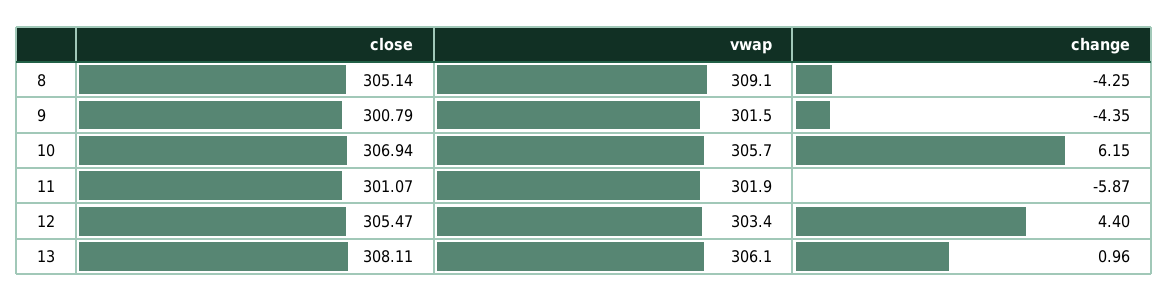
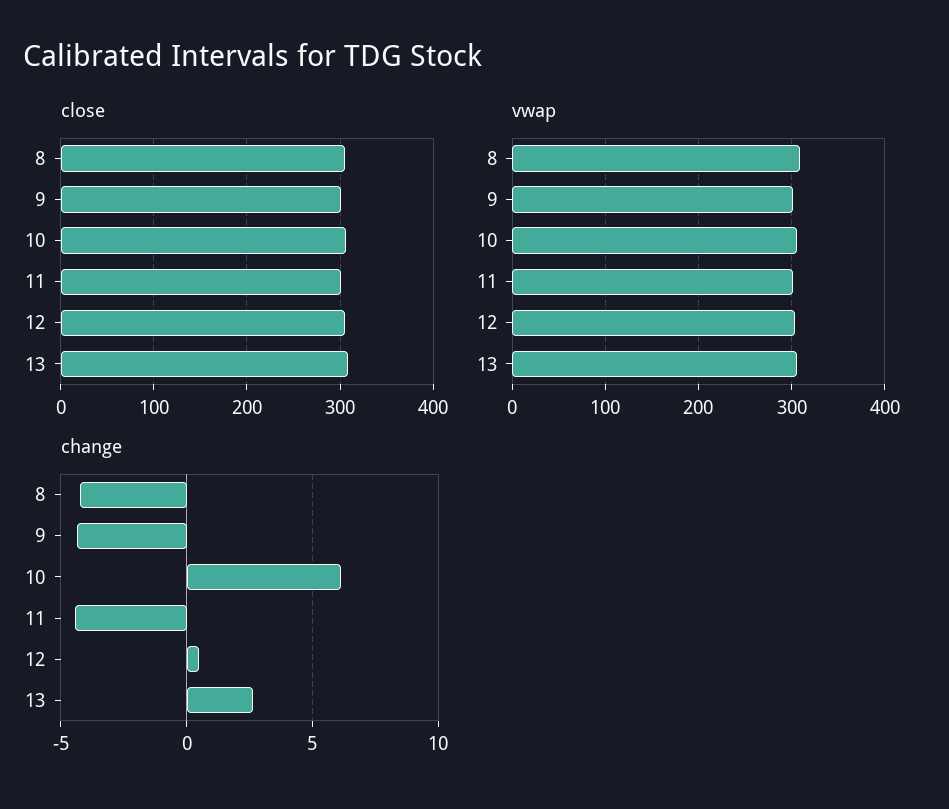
  {
    "close": {
      "8": 305.14,
      "9": 300.79,
      "10": 306.94,
      "11": 301.07,
      "12": 305.47,
      "13": 308.11
    },
    "vwap": {
      "8": 309.1,
      "9": 301.5,
      "10": 305.7,
      "11": 301.9,
      "12": 303.4,
      "13": 306.1
    },
    "change": {
      "8": -4.25,
      "9": -4.35,
      "10": 6.15,
-     "11": -5.87,
+     "11": -4.5,
-     "12": 4.4,
+     "12": 0.5,
-     "13": 0.96
+     "13": 2.5
    }
  }

